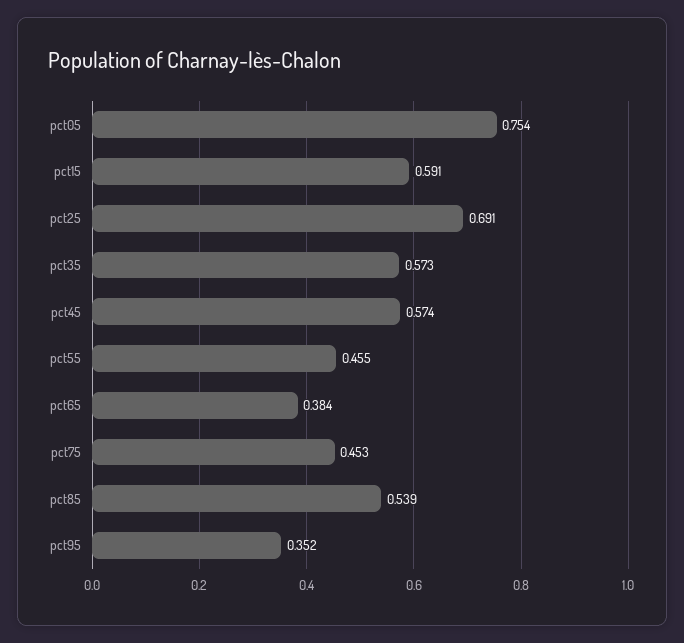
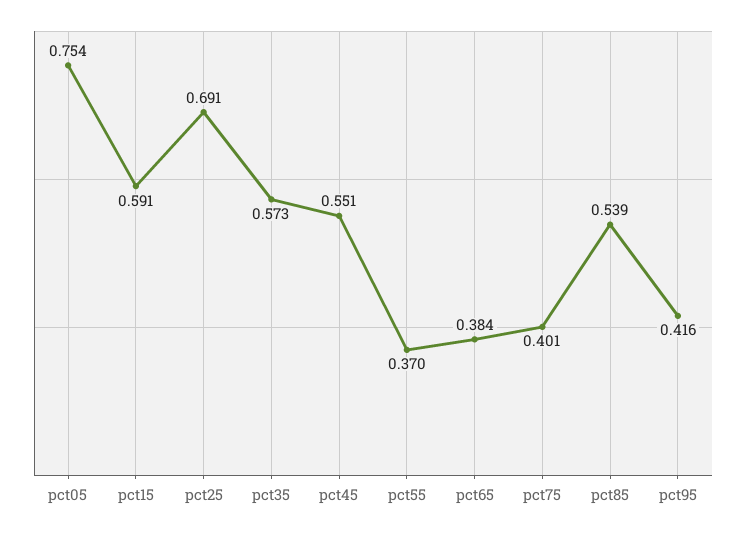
  {
    "pct05": 0.754,
    "pct15": 0.591,
    "pct25": 0.691,
    "pct35": 0.573,
-   "pct45": 0.574,
+   "pct45": 0.551,
-   "pct55": 0.455,
+   "pct55": 0.37,
    "pct65": 0.384,
-   "pct75": 0.453,
+   "pct75": 0.401,
    "pct85": 0.539,
-   "pct95": 0.352
+   "pct95": 0.416
  }

